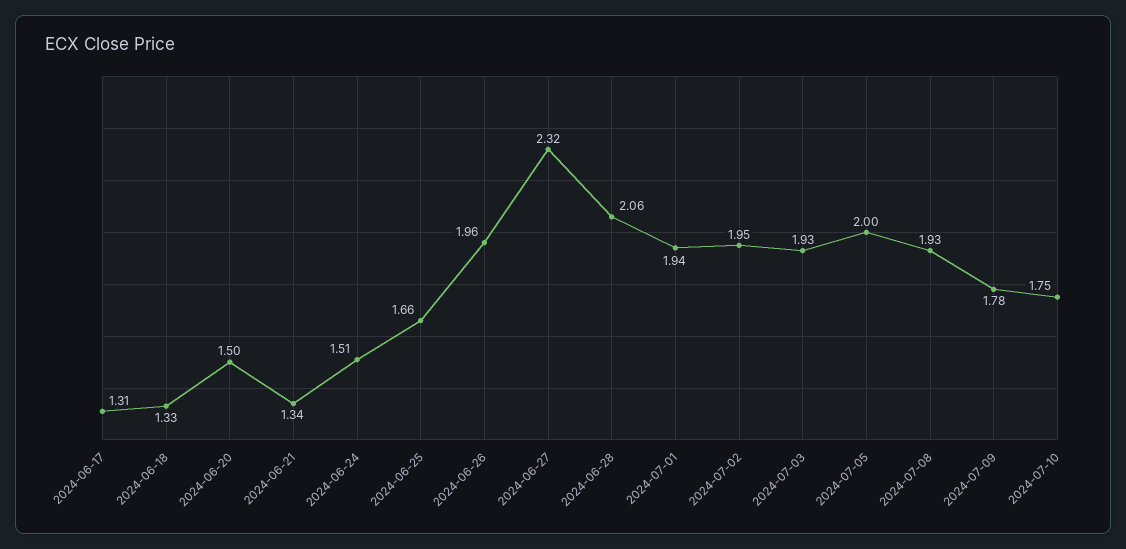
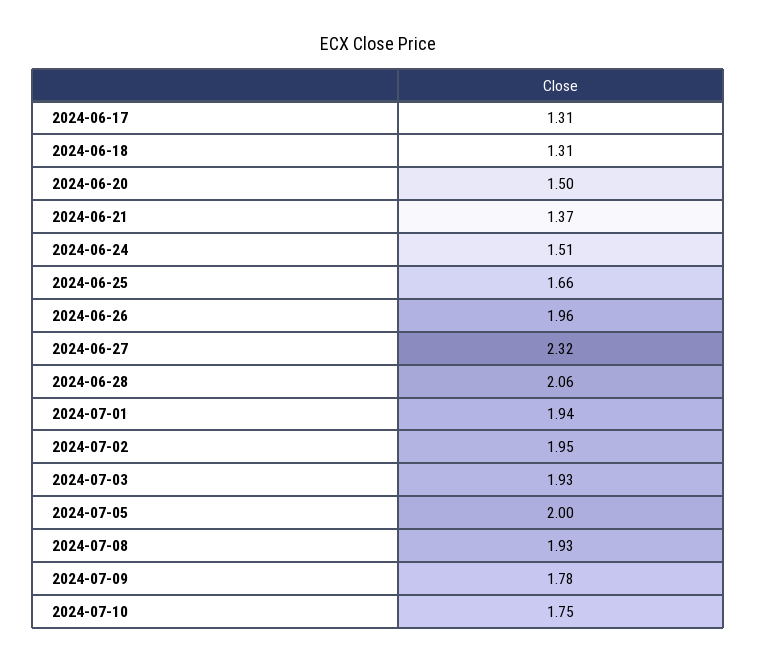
  {
    "2024-06-17": 1.31,
-   "2024-06-18": 1.33,
+   "2024-06-18": 1.31,
    "2024-06-20": 1.5,
-   "2024-06-21": 1.34,
+   "2024-06-21": 1.37,
    "2024-06-24": 1.51,
    "2024-06-25": 1.66,
    "2024-06-26": 1.96,
    "2024-06-27": 2.32,
    "2024-06-28": 2.06,
    "2024-07-01": 1.94,
    "2024-07-02": 1.95,
    "2024-07-03": 1.93,
    "2024-07-05": 2,
    "2024-07-08": 1.93,
    "2024-07-09": 1.78,
    "2024-07-10": 1.75
  }

